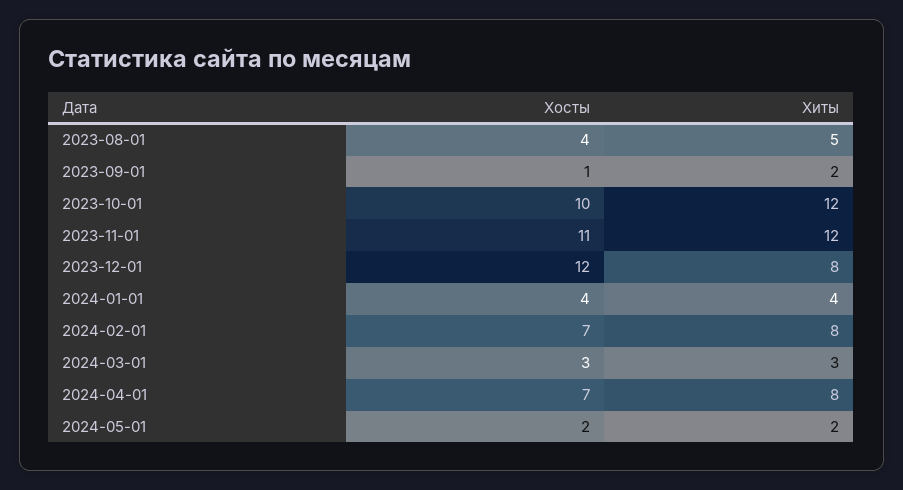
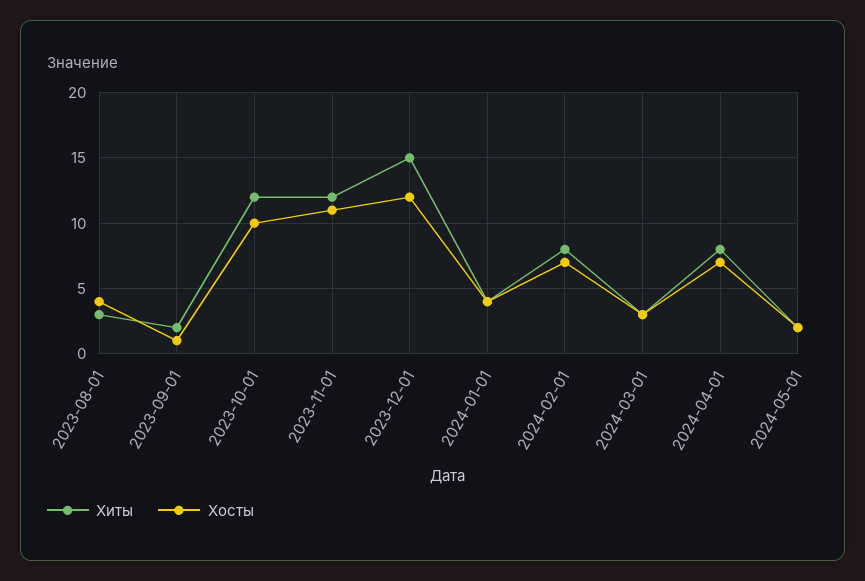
  {
    "Хосты": {
      "2023-08-01": 4,
      "2023-09-01": 1,
      "2023-10-01": 10,
      "2023-11-01": 11,
      "2023-12-01": 12,
      "2024-01-01": 4,
      "2024-02-01": 7,
      "2024-03-01": 3,
      "2024-04-01": 7,
      "2024-05-01": 2
    },
    "Хиты": {
-     "2023-08-01": 5,
+     "2023-08-01": 3,
      "2023-09-01": 2,
      "2023-10-01": 12,
      "2023-11-01": 12,
-     "2023-12-01": 8,
+     "2023-12-01": 15,
      "2024-01-01": 4,
      "2024-02-01": 8,
      "2024-03-01": 3,
      "2024-04-01": 8,
      "2024-05-01": 2
    }
  }

